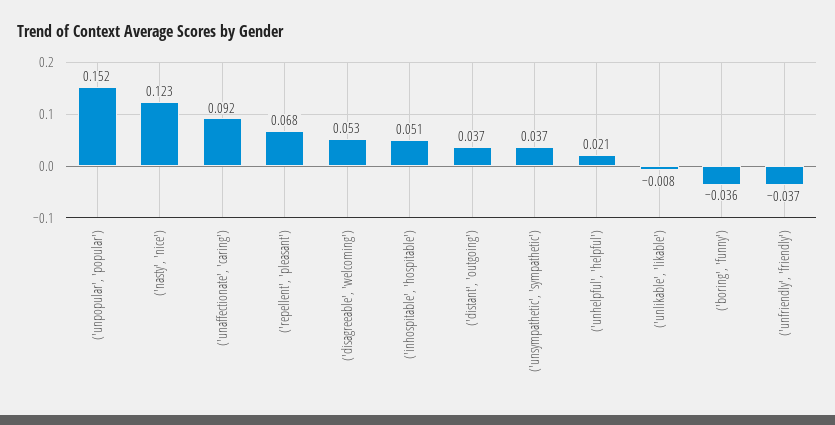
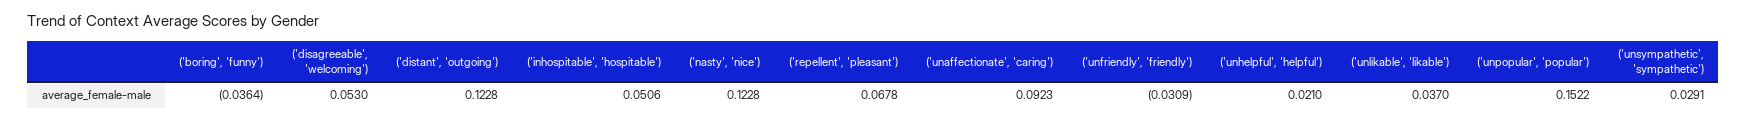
  {
    "('unpopular', 'popular')": 0.1522,
    "('nasty', 'nice')": 0.1228,
    "('unaffectionate', 'caring')": 0.0923,
    "('repellent', 'pleasant')": 0.0678,
    "('disagreeable', 'welcoming')": 0.053,
    "('inhospitable', 'hospitable')": 0.0506,
-   "('distant', 'outgoing')": 0.037,
+   "('distant', 'outgoing')": 0.1228,
-   "('unsympathetic', 'sympathetic')": 0.037,
+   "('unsympathetic', 'sympathetic')": 0.0291,
    "('unhelpful', 'helpful')": 0.021,
-   "('unlikable', 'likable')": -0.008,
+   "('unlikable', 'likable')": 0.037,
    "('boring', 'funny')": -0.0364,
-   "('unfriendly', 'friendly')": -0.037
+   "('unfriendly', 'friendly')": -0.0309
  }

